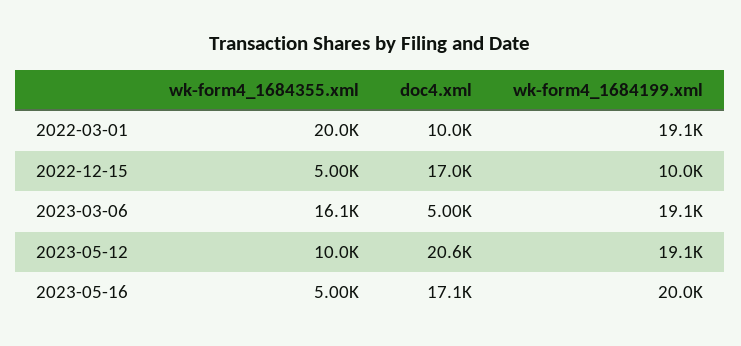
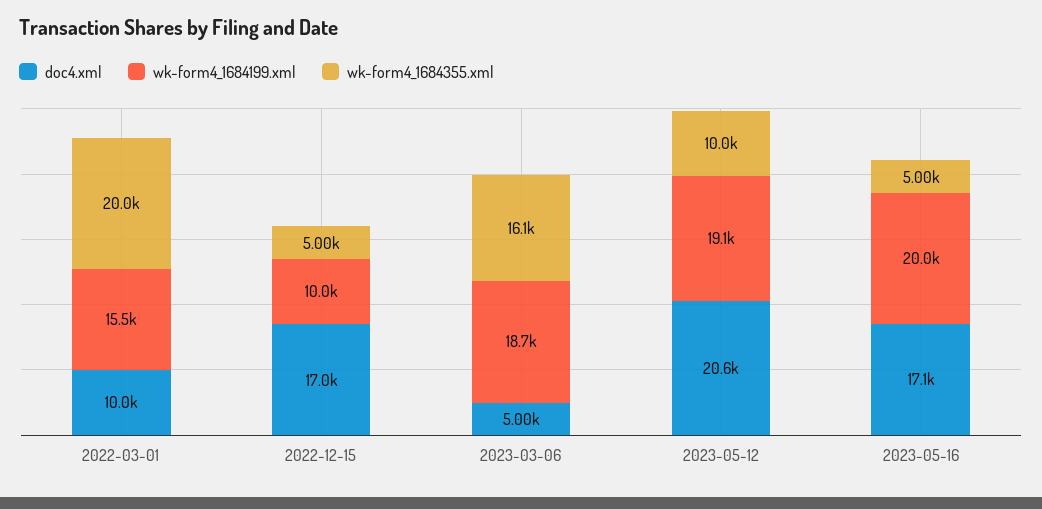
  {
    "wk-form4_1684355.xml": {
      "2022-03-01": 20000,
      "2022-12-15": 5000,
      "2023-03-06": 16100,
      "2023-05-12": 10000,
      "2023-05-16": 5000
    },
    "doc4.xml": {
      "2022-03-01": 10000,
      "2022-12-15": 17000,
      "2023-03-06": 5000,
      "2023-05-12": 20600,
      "2023-05-16": 17100
    },
    "wk-form4_1684199.xml": {
-     "2022-03-01": 19100,
+     "2022-03-01": 15500,
      "2022-12-15": 10000,
-     "2023-03-06": 19100,
+     "2023-03-06": 18700,
      "2023-05-12": 19100,
      "2023-05-16": 20000
    }
  }

